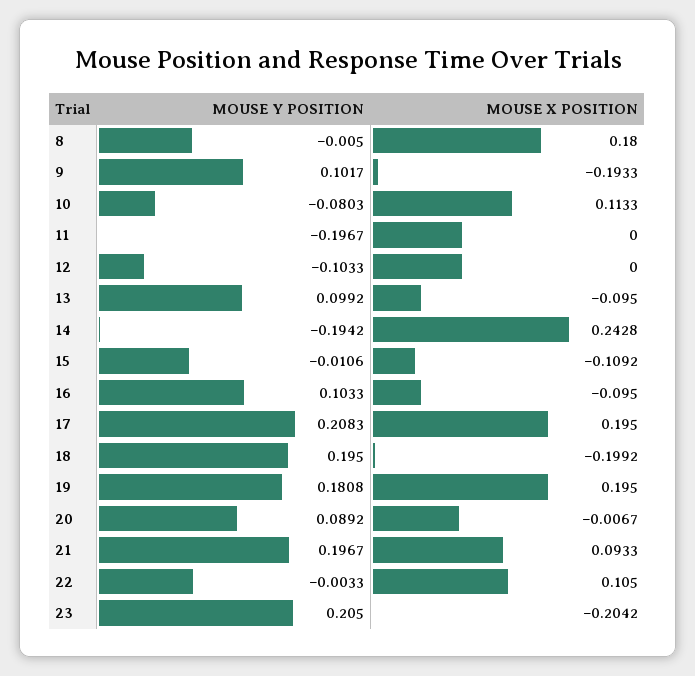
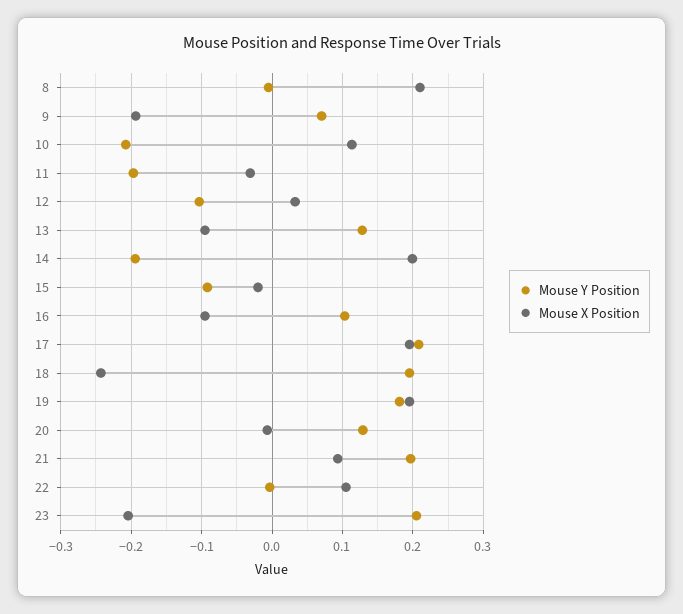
  {
    "MOUSE Y POSITION": {
      "8": -0.005,
-     "9": 0.1017,
+     "9": 0.07,
-     "10": -0.0803,
+     "10": -0.21,
      "11": -0.1967,
      "12": -0.1033,
-     "13": 0.0992,
+     "13": 0.13,
      "14": -0.1942,
-     "15": -0.0106,
+     "15": -0.09,
      "16": 0.1033,
      "17": 0.2083,
      "18": 0.195,
      "19": 0.1808,
-     "20": 0.0892,
+     "20": 0.13,
      "21": 0.1967,
      "22": -0.0033,
      "23": 0.205
    },
    "MOUSE X POSITION": {
-     "8": 0.18,
+     "8": 0.21,
      "9": -0.1933,
      "10": 0.1133,
-     "11": 0,
+     "11": -0.03,
-     "12": 0,
+     "12": 0.03,
      "13": -0.095,
-     "14": 0.2428,
+     "14": 0.2,
-     "15": -0.1092,
+     "15": -0.02,
      "16": -0.095,
      "17": 0.195,
-     "18": -0.1992,
+     "18": -0.24,
      "19": 0.195,
      "20": -0.0067,
      "21": 0.0933,
      "22": 0.105,
      "23": -0.2042
    }
  }

